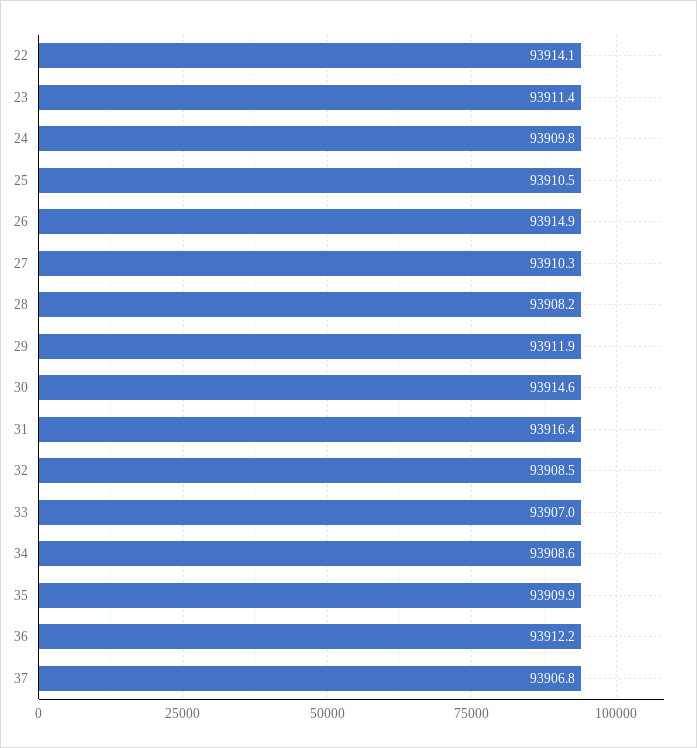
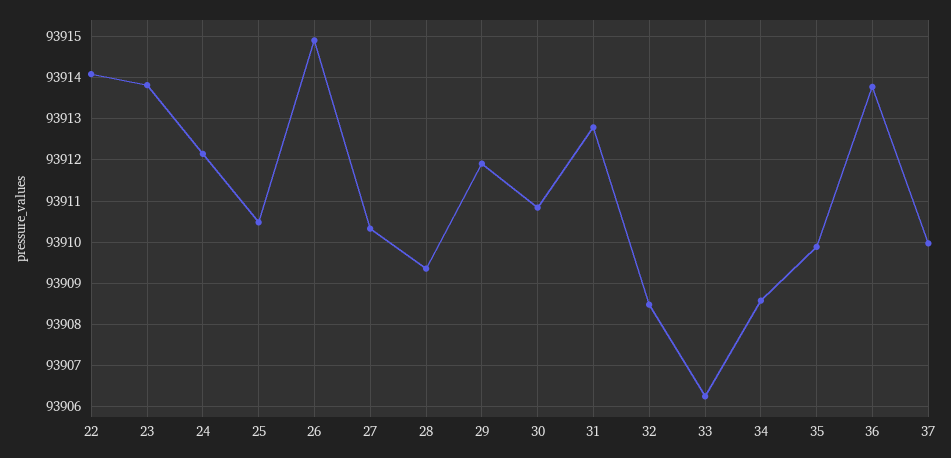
  {
    "22": 93914.1,
-   "23": 93911.4,
+   "23": 93913.8,
-   "24": 93909.8,
+   "24": 93912.2,
    "25": 93910.5,
    "26": 93914.9,
    "27": 93910.3,
-   "28": 93908.2,
+   "28": 93909.4,
    "29": 93911.9,
-   "30": 93914.6,
+   "30": 93910.8,
-   "31": 93916.4,
+   "31": 93912.8,
    "32": 93908.5,
-   "33": 93907,
+   "33": 93906.2,
    "34": 93908.6,
    "35": 93909.9,
-   "36": 93912.2,
+   "36": 93913.8,
-   "37": 93906.8
+   "37": 93910
  }

